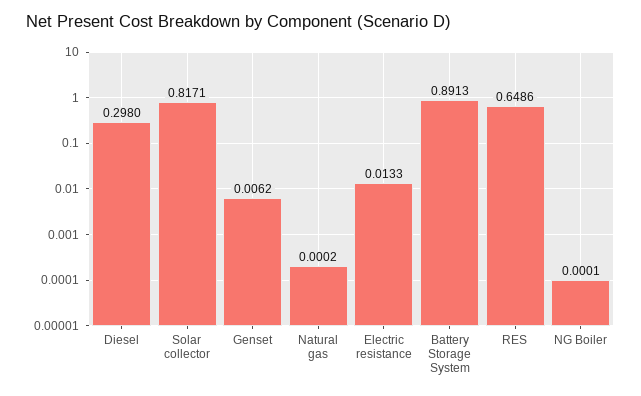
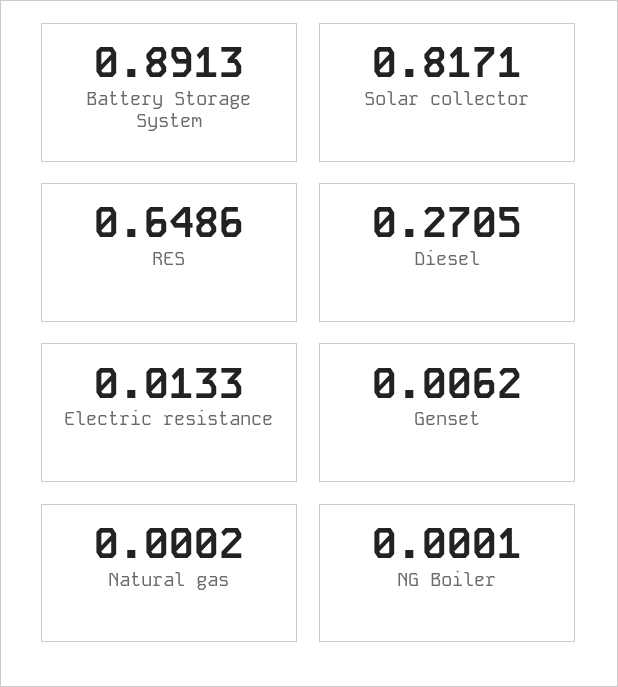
  {
-   "Diesel": 0.298,
+   "Diesel": 0.2705,
    "Solar collector": 0.8171,
    "Genset": 0.0062,
    "Natural gas": 0.0002,
    "Electric resistance": 0.0133,
    "Battery Storage System": 0.8913,
    "RES": 0.6486,
    "NG Boiler": 0.0001
  }

